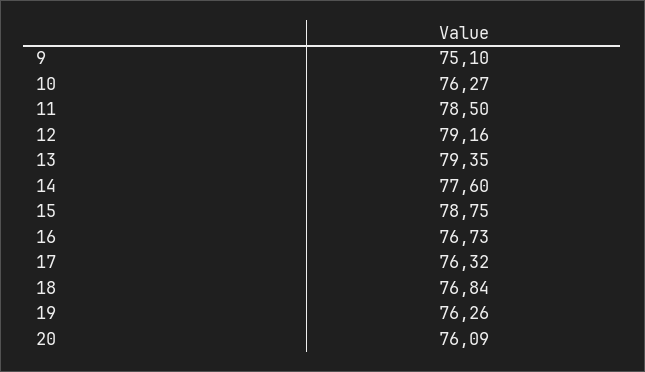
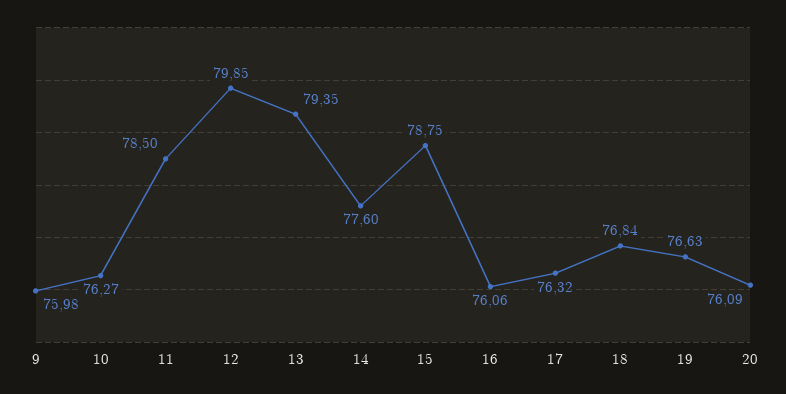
  {
-   "9": 75.1,
+   "9": 75.98,
    "10": 76.27,
    "11": 78.5,
-   "12": 79.16,
+   "12": 79.85,
    "13": 79.35,
    "14": 77.6,
    "15": 78.75,
-   "16": 76.73,
+   "16": 76.06,
    "17": 76.32,
    "18": 76.84,
-   "19": 76.26,
+   "19": 76.63,
    "20": 76.09
  }

